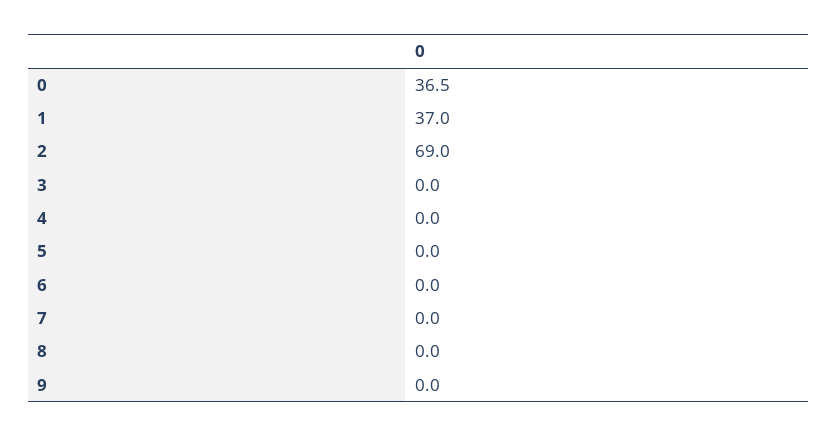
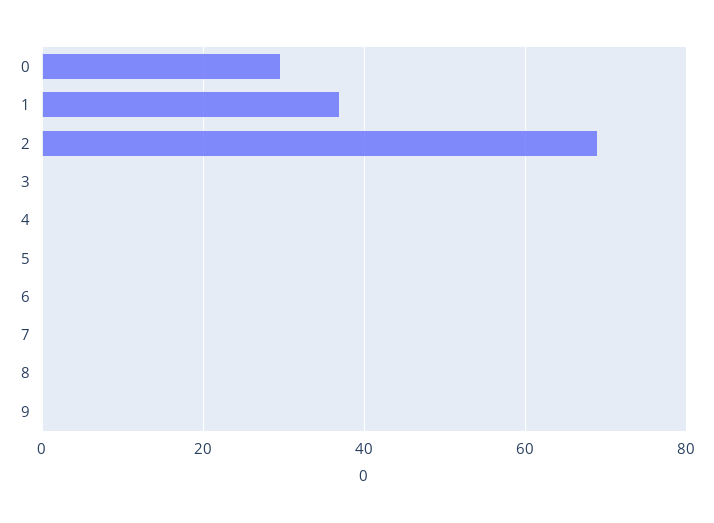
  {
-   "0": 36.5,
+   "0": 30,
    "1": 37,
    "2": 69,
    "3": 0,
    "4": 0,
    "5": 0,
    "6": 0,
    "7": 0,
    "8": 0,
    "9": 0
  }

